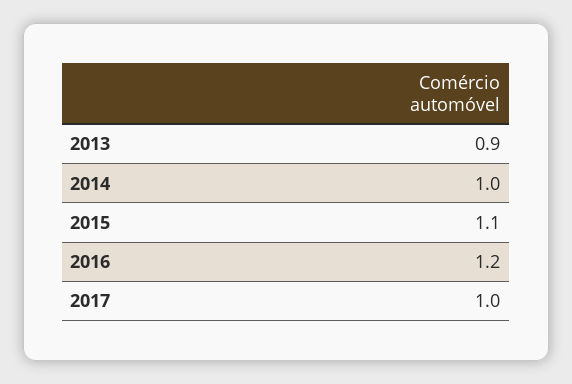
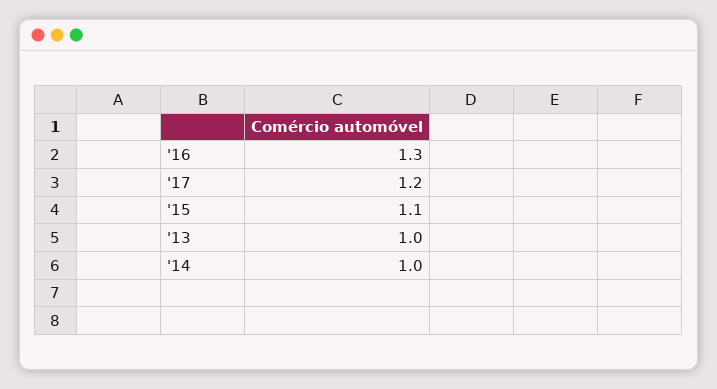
  {
-   "2013": 0.9,
+   "2013": 1,
    "2014": 1,
    "2015": 1.1,
-   "2016": 1.2,
+   "2016": 1.3,
-   "2017": 1
+   "2017": 1.2
  }

